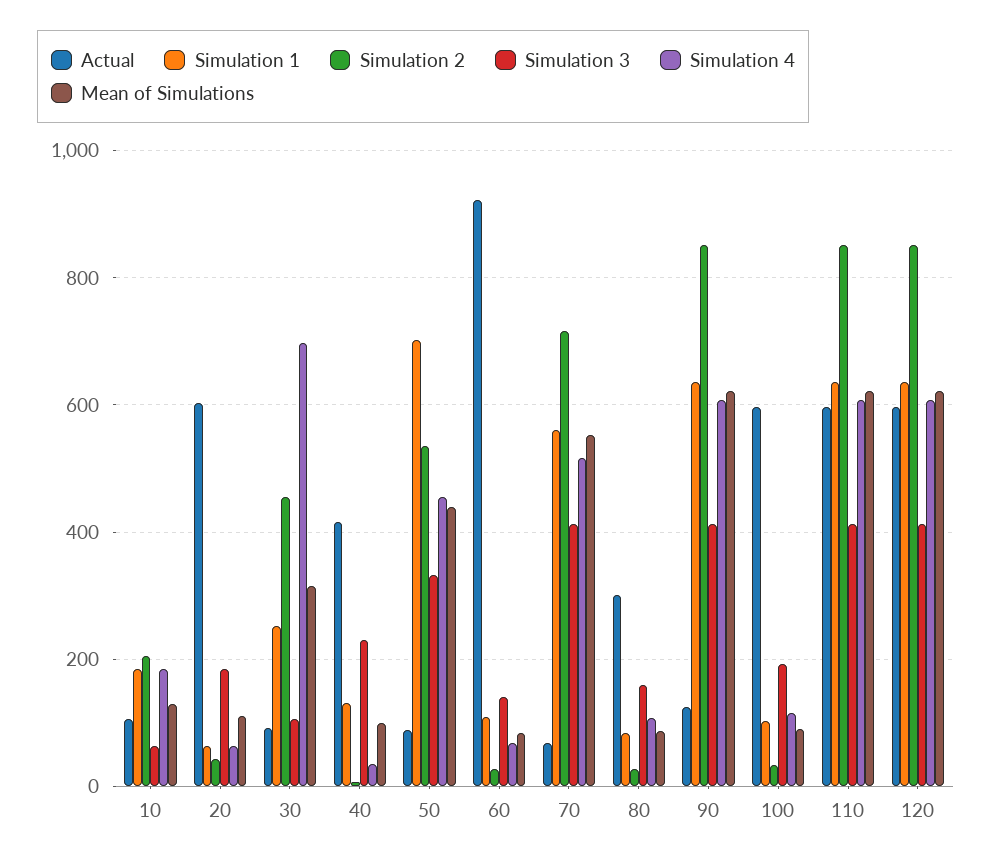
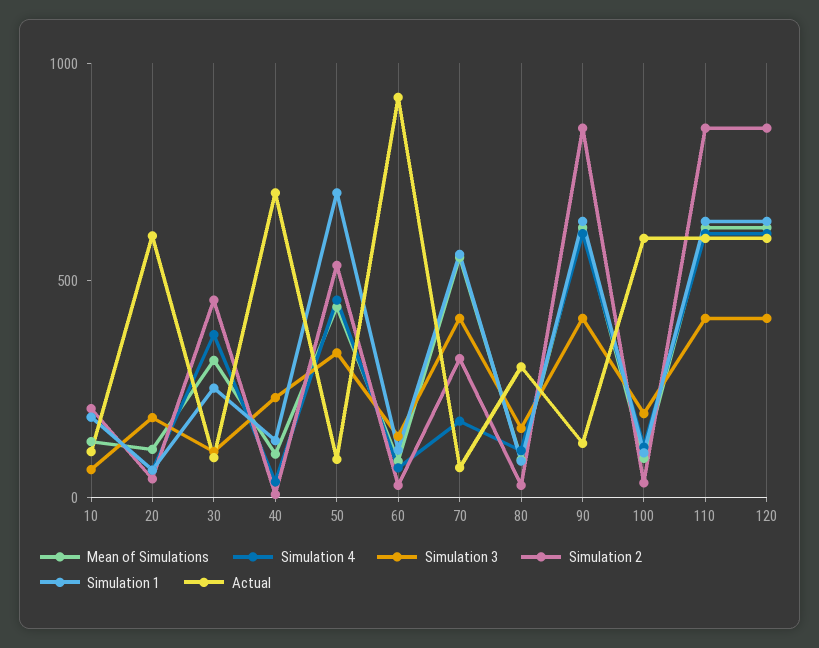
  {
    "Actual": {
      "10": 100,
      "20": 600,
      "30": 100,
-     "40": 420,
+     "40": 700,
      "50": 80,
      "60": 920,
      "70": 60,
      "80": 300,
      "90": 120,
      "100": 600,
      "110": 600,
      "120": 600
    },
    "Simulation 1": {
      "10": 180,
      "20": 60,
      "30": 260,
      "40": 140,
      "50": 700,
      "60": 100,
      "70": 560,
      "80": 80,
      "90": 640,
      "100": 100,
      "110": 640,
      "120": 640
    },
    "Simulation 2": {
      "10": 200,
      "20": 40,
      "30": 460,
      "40": 0,
      "50": 540,
      "60": 20,
-     "70": 720,
+     "70": 300,
      "80": 20,
      "90": 860,
      "100": 40,
      "110": 860,
      "120": 860
    },
    "Simulation 3": {
      "10": 60,
      "20": 180,
      "30": 100,
      "40": 240,
      "50": 340,
      "60": 140,
      "70": 420,
      "80": 160,
      "90": 420,
      "100": 200,
      "110": 420,
      "120": 420
    },
    "Simulation 4": {
      "10": 180,
      "20": 60,
-     "30": 700,
+     "30": 400,
      "40": 40,
      "50": 460,
      "60": 60,
-     "70": 520,
+     "70": 200,
      "80": 100,
      "90": 600,
      "100": 120,
      "110": 600,
      "120": 600
    },
    "Mean of Simulations": {
      "10": 120,
      "20": 120,
      "30": 320,
      "40": 100,
      "50": 440,
      "60": 80,
      "70": 560,
      "80": 80,
      "90": 620,
      "100": 100,
      "110": 620,
      "120": 620
    }
  }

